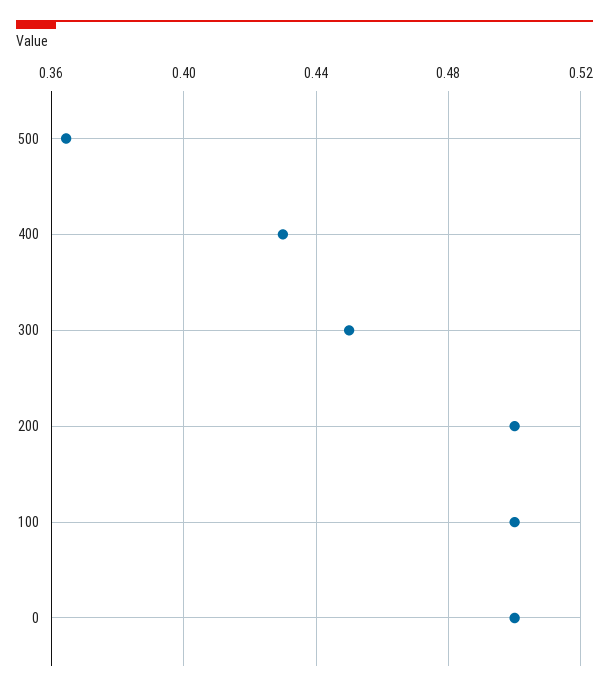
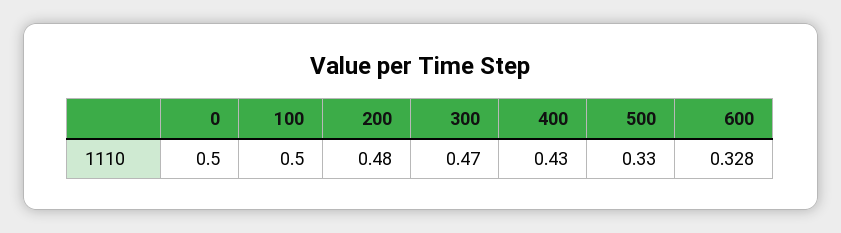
  {
-   "500": 0.365,
+   "500": 0.33,
    "400": 0.43,
-   "300": 0.45,
+   "300": 0.47,
-   "200": 0.5,
+   "200": 0.48,
    "100": 0.5,
-   "0": 0.5
+   "0": 0.5,
+   "600": 0.328
  }

